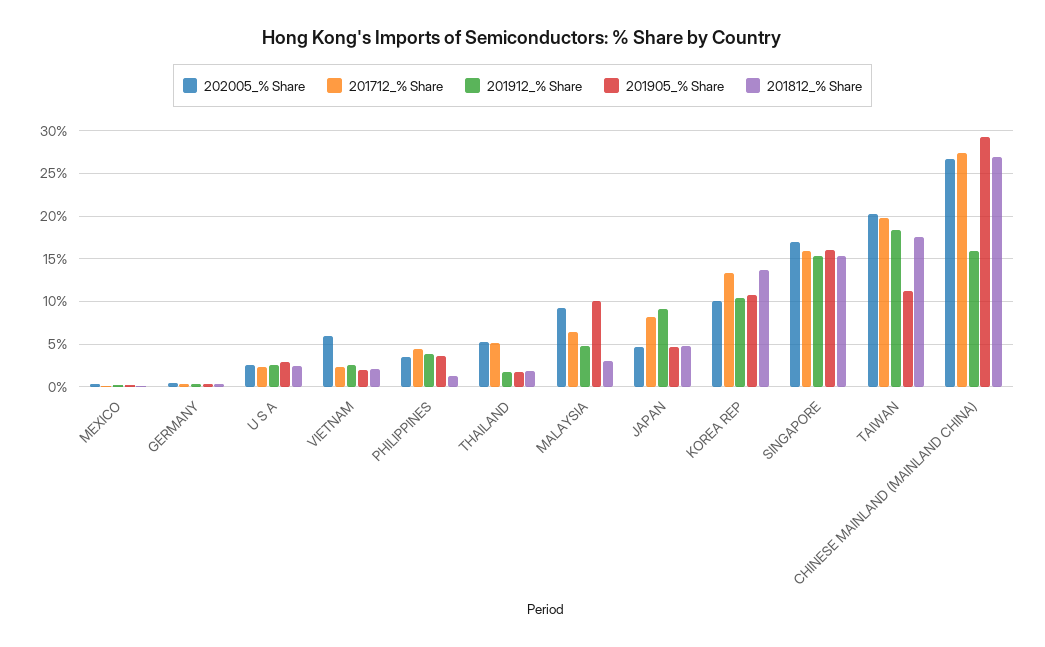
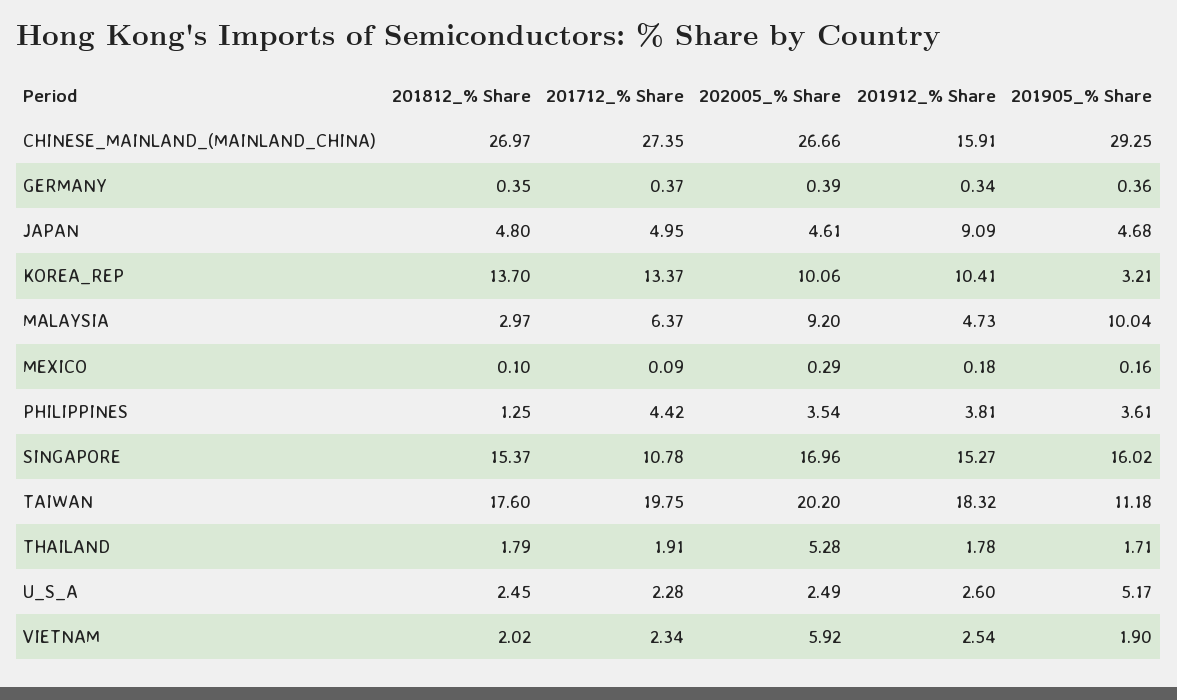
  {
    "202005_% Share": {
      "MEXICO": 0.29,
      "GERMANY": 0.39,
      "U S A": 2.49,
      "VIETNAM": 5.92,
      "PHILIPPINES": 3.54,
      "THAILAND": 5.28,
      "MALAYSIA": 9.2,
      "JAPAN": 4.61,
      "KOREA REP": 10.06,
      "SINGAPORE": 16.96,
      "TAIWAN": 20.2,
      "CHINESE MAINLAND (MAINLAND CHINA)": 26.66
    },
    "201712_% Share": {
      "MEXICO": 0.09,
      "GERMANY": 0.37,
      "U S A": 2.28,
      "VIETNAM": 2.34,
      "PHILIPPINES": 4.42,
-     "THAILAND": 5,
+     "THAILAND": 1.91,
      "MALAYSIA": 6.37,
-     "JAPAN": 8,
+     "JAPAN": 4.95,
      "KOREA REP": 13.37,
-     "SINGAPORE": 16,
+     "SINGAPORE": 10.78,
      "TAIWAN": 19.75,
      "CHINESE MAINLAND (MAINLAND CHINA)": 27.35
    },
    "201912_% Share": {
      "MEXICO": 0.18,
      "GERMANY": 0.34,
      "U S A": 2.6,
      "VIETNAM": 2.54,
      "PHILIPPINES": 3.81,
      "THAILAND": 1.78,
      "MALAYSIA": 4.73,
      "JAPAN": 9.09,
      "KOREA REP": 10.41,
      "SINGAPORE": 15.27,
      "TAIWAN": 18.32,
      "CHINESE MAINLAND (MAINLAND CHINA)": 15.91
    },
    "201905_% Share": {
      "MEXICO": 0.16,
      "GERMANY": 0.36,
-     "U S A": 3,
+     "U S A": 5.17,
      "VIETNAM": 1.9,
      "PHILIPPINES": 3.61,
      "THAILAND": 1.71,
      "MALAYSIA": 10.04,
      "JAPAN": 4.68,
-     "KOREA REP": 11,
+     "KOREA REP": 3.21,
      "SINGAPORE": 16.02,
      "TAIWAN": 11.18,
      "CHINESE MAINLAND (MAINLAND CHINA)": 29.25
    },
    "201812_% Share": {
      "MEXICO": 0.1,
      "GERMANY": 0.35,
      "U S A": 2.45,
      "VIETNAM": 2.02,
      "PHILIPPINES": 1.25,
      "THAILAND": 1.79,
      "MALAYSIA": 2.97,
      "JAPAN": 4.8,
      "KOREA REP": 13.7,
      "SINGAPORE": 15.37,
      "TAIWAN": 17.6,
      "CHINESE MAINLAND (MAINLAND CHINA)": 26.97
    }
  }

